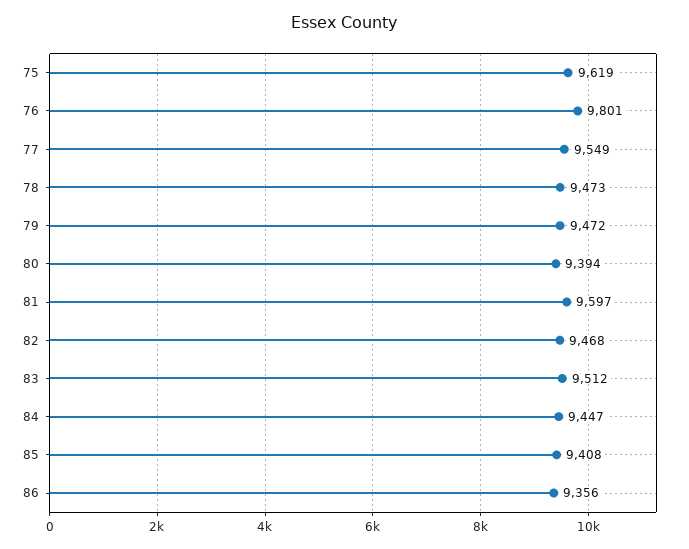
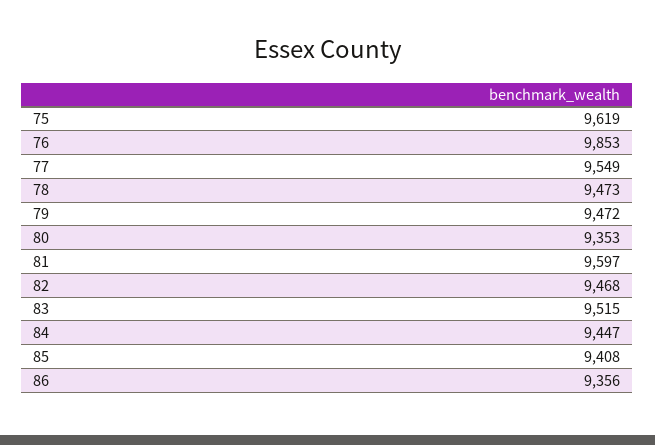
  {
    "75": 9619,
-   "76": 9801,
+   "76": 9853,
    "77": 9549,
    "78": 9473,
    "79": 9472,
-   "80": 9394,
+   "80": 9353,
    "81": 9597,
    "82": 9468,
-   "83": 9512,
+   "83": 9515,
    "84": 9447,
    "85": 9408,
    "86": 9356
  }

